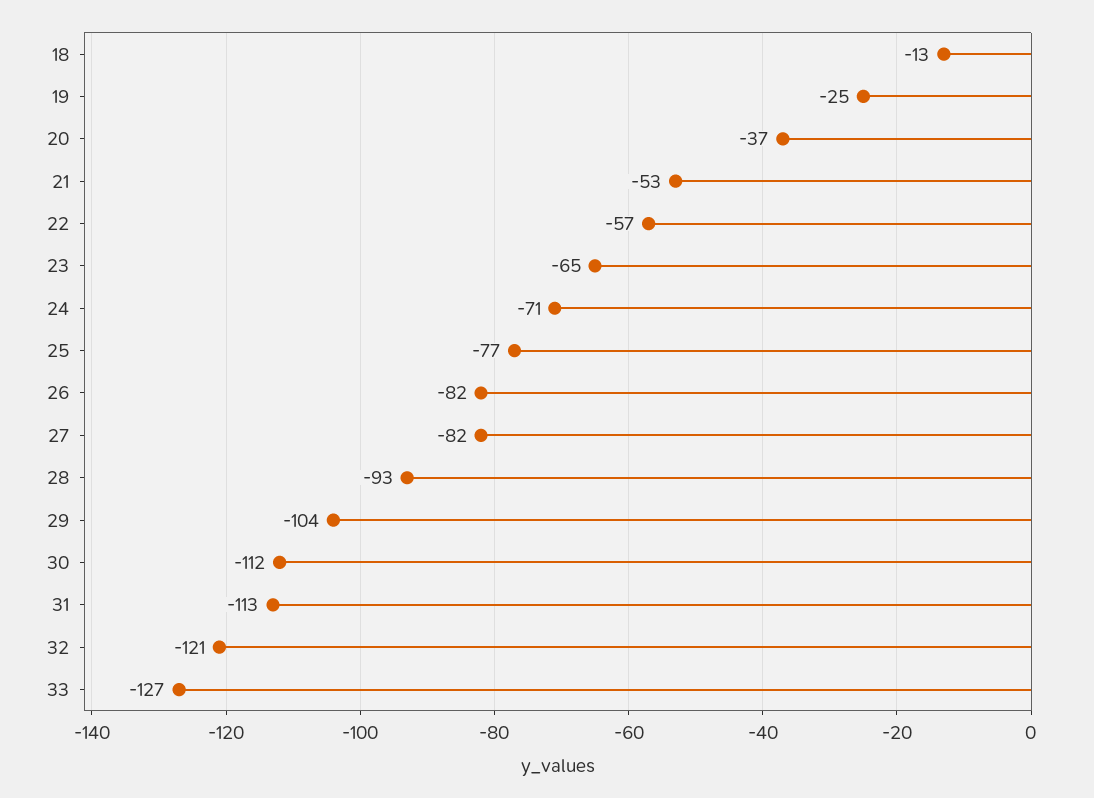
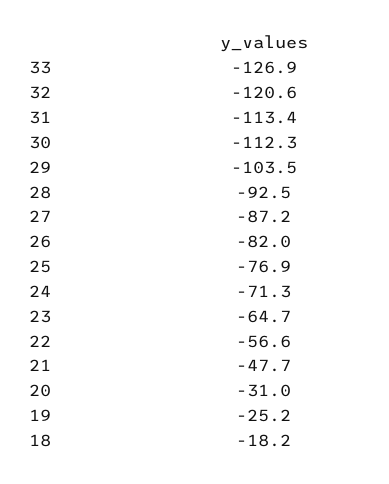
  {
-   "18": -13,
+   "18": -18.2,
    "19": -25.2,
-   "20": -37,
+   "20": -31,
-   "21": -53,
+   "21": -47.7,
    "22": -56.6,
    "23": -64.7,
    "24": -71.3,
    "25": -76.9,
    "26": -82,
-   "27": -82,
+   "27": -87.2,
    "28": -92.5,
    "29": -103.5,
    "30": -112.3,
    "31": -113.4,
    "32": -120.6,
    "33": -126.9
  }

